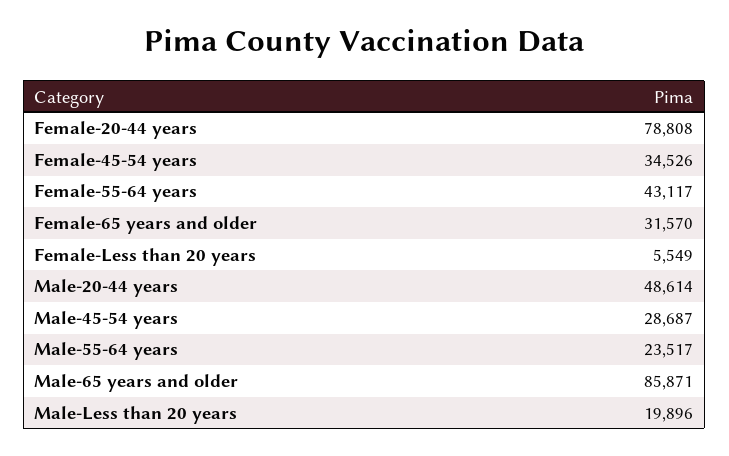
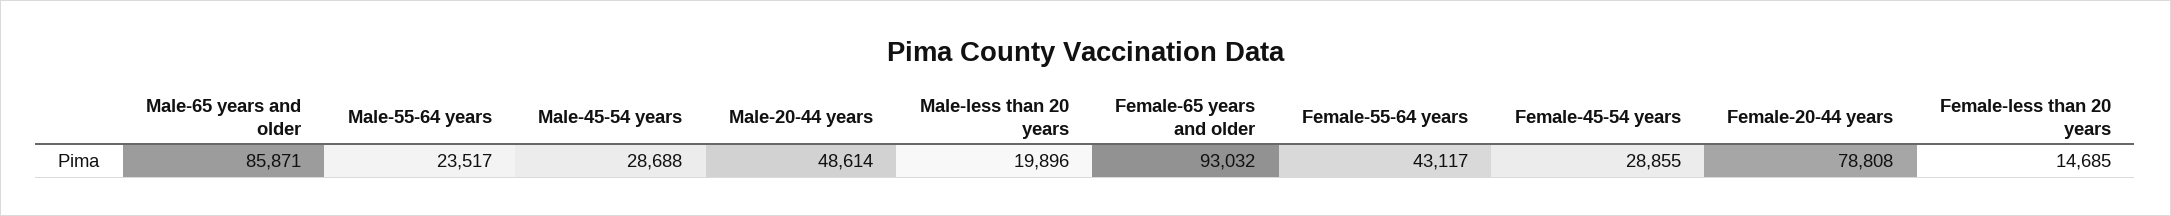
  {
    "Female-20-44 years": 78808,
-   "Female-45-54 years": 34526,
+   "Female-45-54 years": 28855,
    "Female-55-64 years": 43117,
-   "Female-65 years and older": 31570,
+   "Female-65 years and older": 93032,
-   "Female-Less than 20 years": 5549,
+   "Female-Less than 20 years": 14685,
    "Male-20-44 years": 48614,
-   "Male-45-54 years": 28687,
+   "Male-45-54 years": 28688,
    "Male-55-64 years": 23517,
    "Male-65 years and older": 85871,
    "Male-Less than 20 years": 19896
  }

